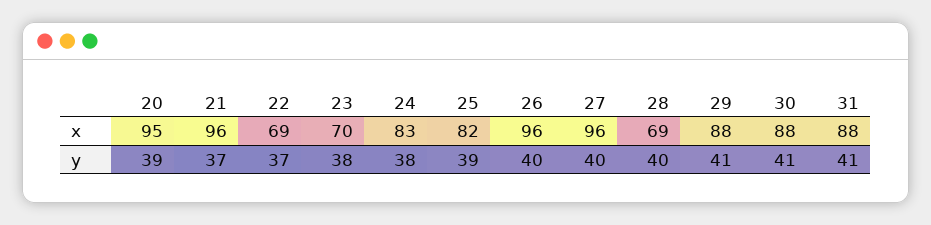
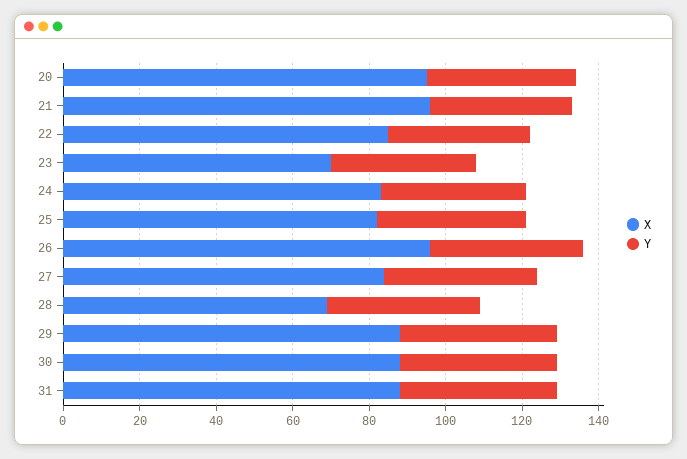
  {
    "x": {
      "20": 95,
      "21": 96,
-     "22": 69,
+     "22": 85,
      "23": 70,
      "24": 83,
      "25": 82,
      "26": 96,
-     "27": 96,
+     "27": 85,
      "28": 69,
      "29": 88,
      "30": 88,
      "31": 88
    },
    "y": {
      "20": 39,
      "21": 37,
      "22": 37,
      "23": 38,
      "24": 38,
      "25": 39,
      "26": 40,
      "27": 40,
      "28": 40,
      "29": 41,
      "30": 41,
      "31": 41
    }
  }

